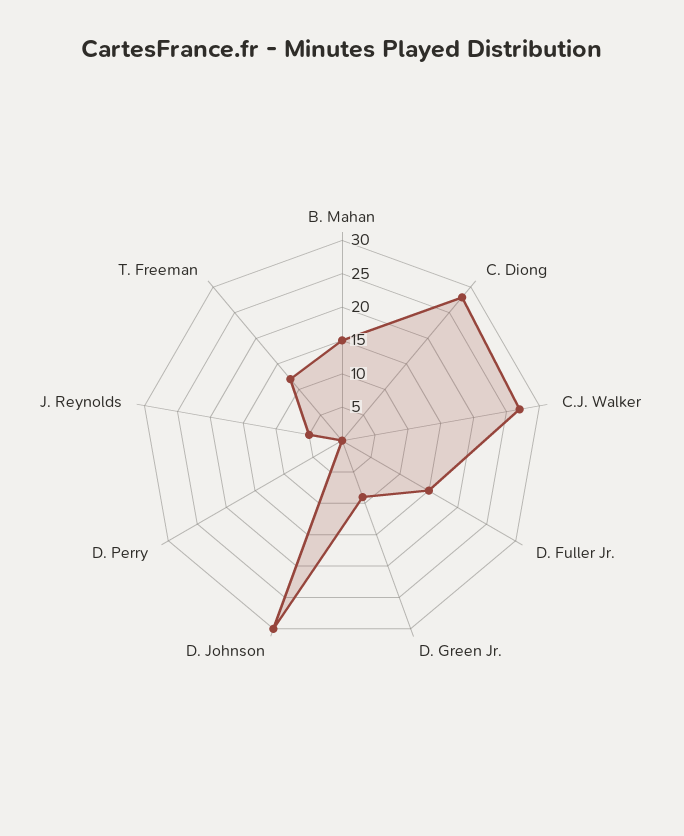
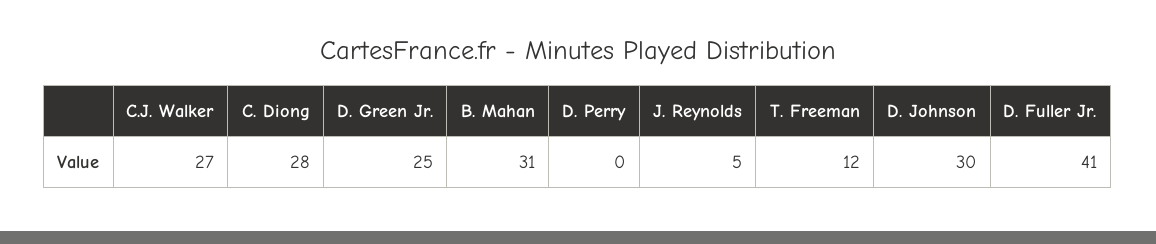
  {
-   "B. Mahan": 15,
+   "B. Mahan": 31,
    "C. Diong": 28,
    "C.J. Walker": 27,
-   "D. Fuller Jr.": 15,
+   "D. Fuller Jr.": 41,
-   "D. Green Jr.": 10,
+   "D. Green Jr.": 25,
    "D. Johnson": 30,
    "D. Perry": 0,
    "J. Reynolds": 5,
    "T. Freeman": 12
  }

